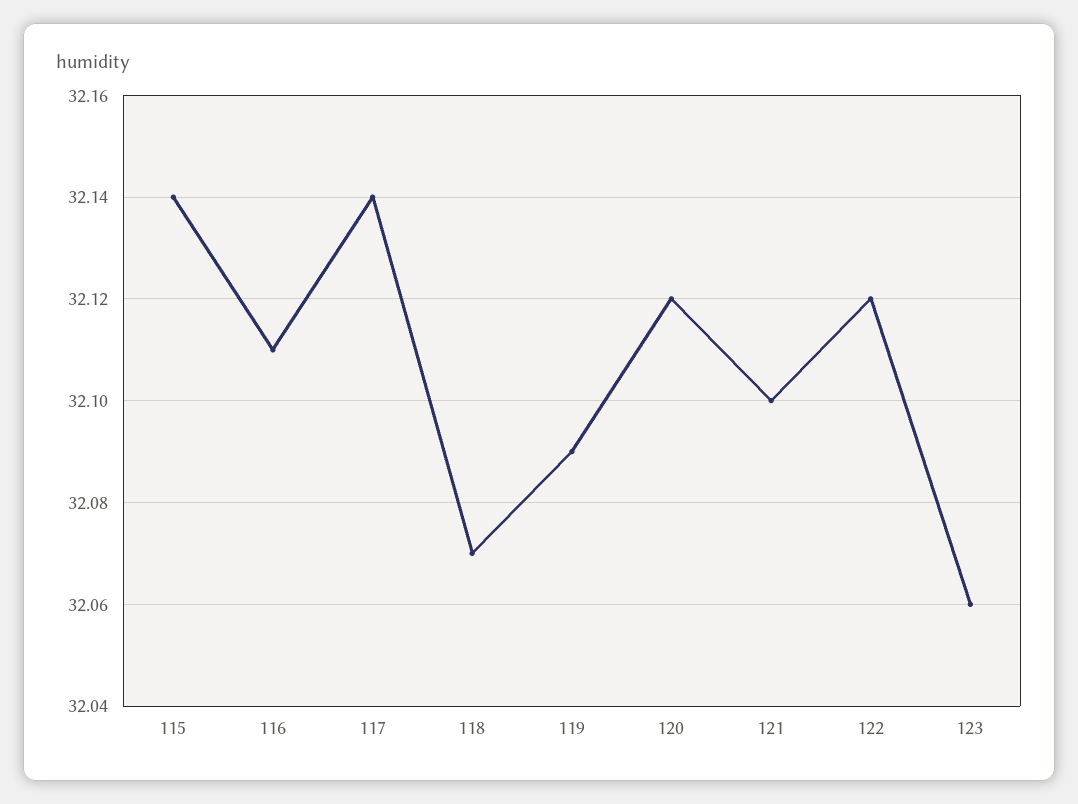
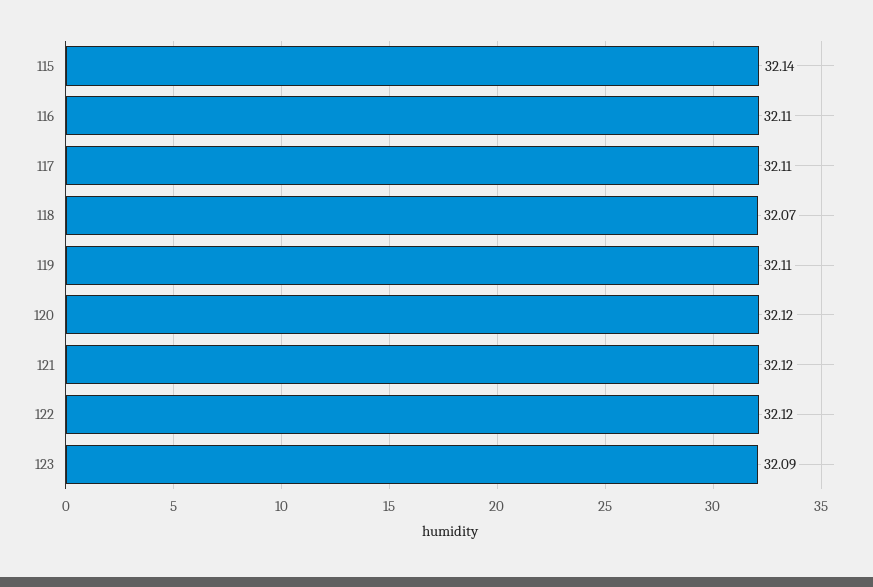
  {
    "115": 32.14,
    "116": 32.11,
-   "117": 32.14,
+   "117": 32.11,
    "118": 32.07,
-   "119": 32.09,
+   "119": 32.11,
    "120": 32.12,
-   "121": 32.1,
+   "121": 32.12,
    "122": 32.12,
-   "123": 32.06
+   "123": 32.09
  }

